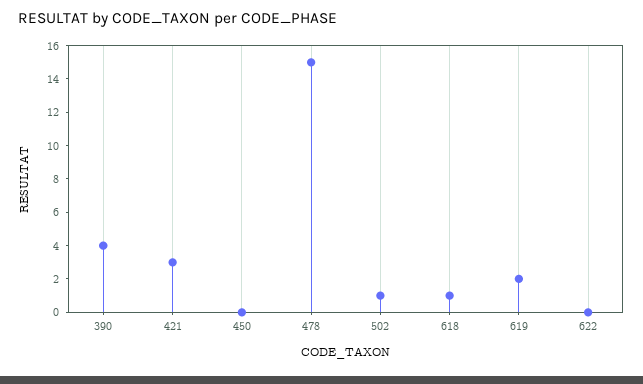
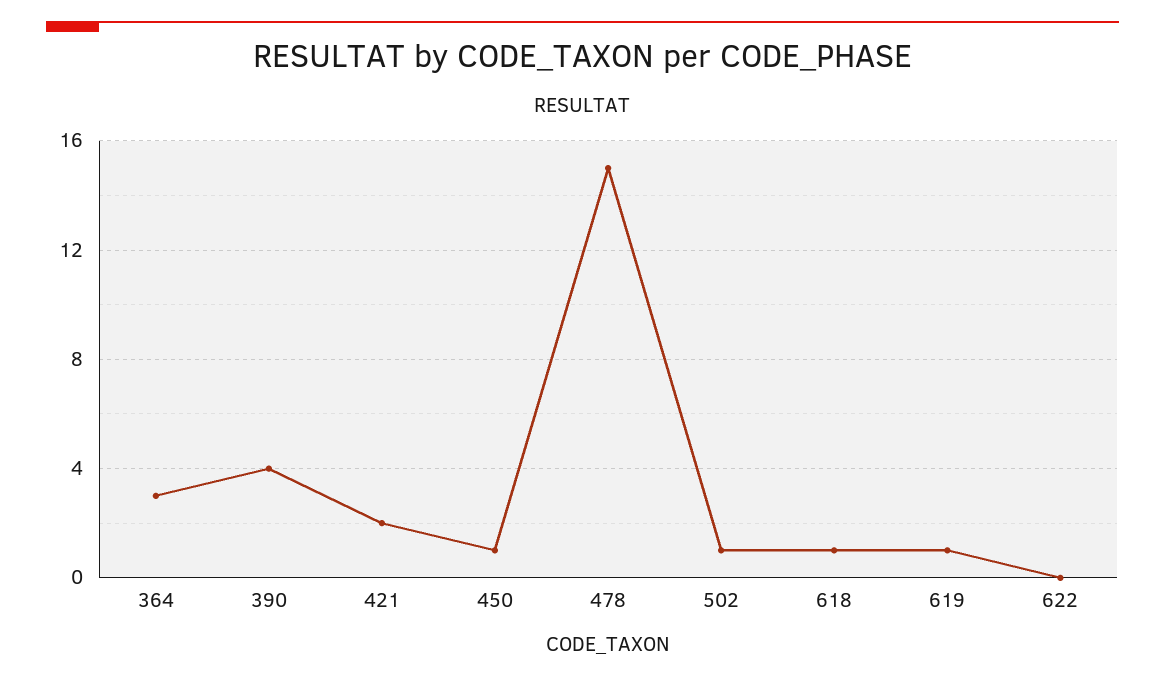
  {
    "390": 4,
-   "421": 3,
+   "421": 2,
-   "450": 0,
+   "450": 1,
    "478": 15,
    "502": 1,
    "618": 1,
-   "619": 2,
+   "619": 1,
-   "622": 0
+   "622": 0,
+   "364": 3
  }

